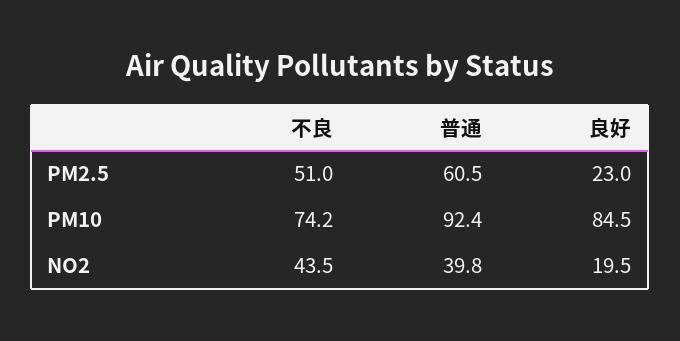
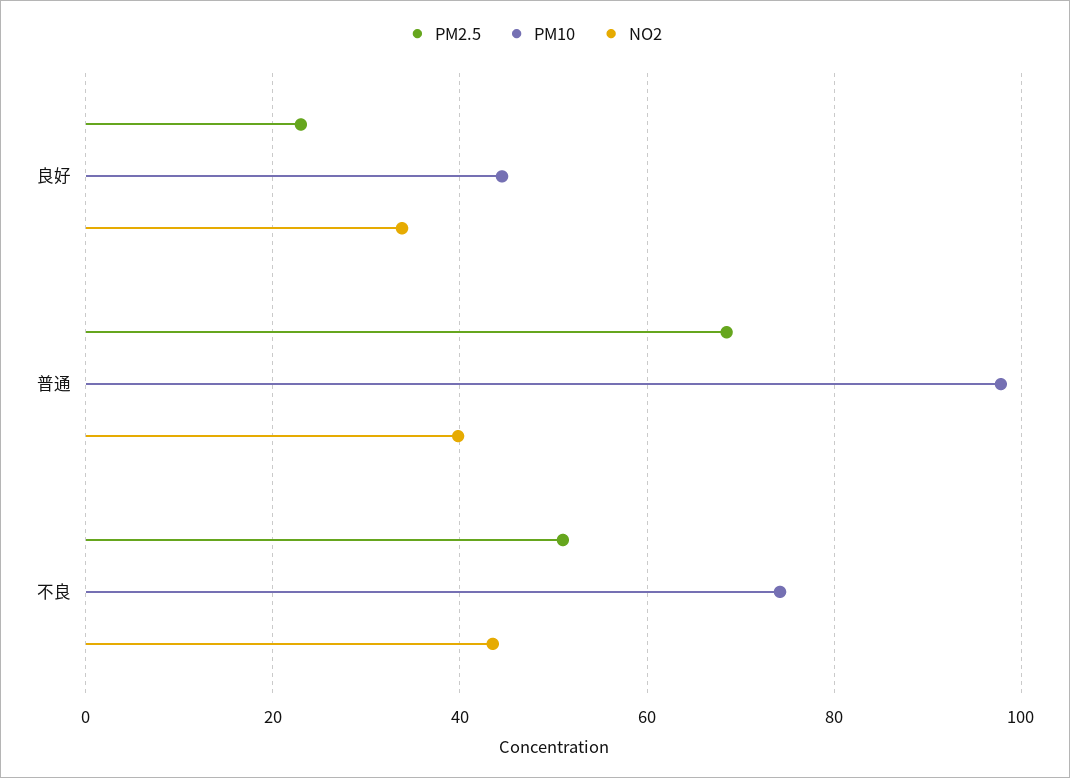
  {
    "PM2.5": {
      "不良": 51,
-     "普通": 60.5,
+     "普通": 68,
      "良好": 23
    },
    "PM10": {
      "不良": 74.2,
-     "普通": 92.4,
+     "普通": 98,
-     "良好": 84.5
+     "良好": 44
    },
    "NO2": {
      "不良": 43.5,
      "普通": 39.8,
-     "良好": 19.5
+     "良好": 34
    }
  }

